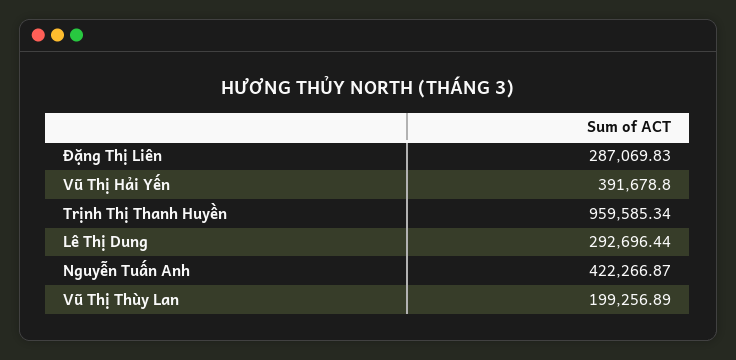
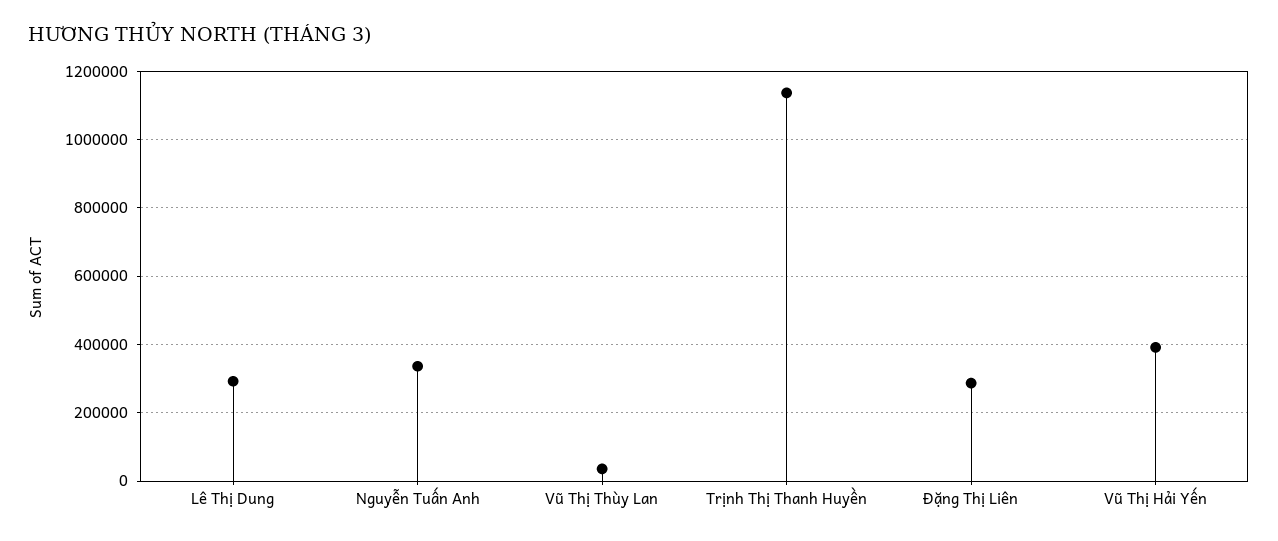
  {
    "Đặng Thị Liên": 287069.83,
    "Vũ Thị Hải Yến": 391678.8,
-   "Trịnh Thị Thanh Huyền": 959585.34,
+   "Trịnh Thị Thanh Huyền": 1140000,
    "Lê Thị Dung": 292696.44,
-   "Nguyễn Tuấn Anh": 422266.87,
+   "Nguyễn Tuấn Anh": 340000,
-   "Vũ Thị Thùy Lan": 199256.89
+   "Vũ Thị Thùy Lan": 40000
  }

